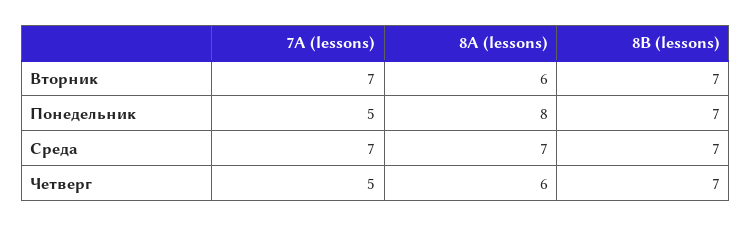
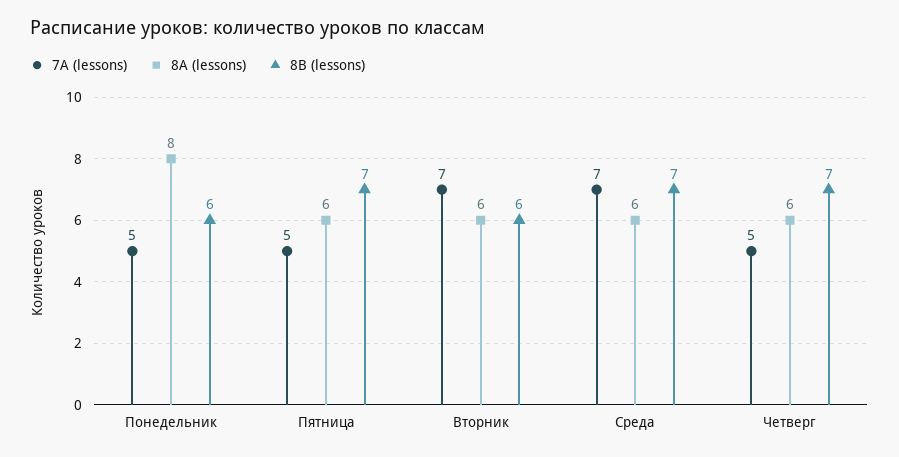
  {
    "7А (lessons)": {
      "Вторник": 7,
      "Понедельник": 5,
      "Среда": 7,
-     "Четверг": 5
+     "Четверг": 5,
+     "Пятница": 5
    },
    "8А (lessons)": {
      "Вторник": 6,
      "Понедельник": 8,
-     "Среда": 7,
+     "Среда": 6,
-     "Четверг": 6
+     "Четверг": 6,
+     "Пятница": 6
    },
    "8В (lessons)": {
-     "Вторник": 7,
+     "Вторник": 6,
-     "Понедельник": 7,
+     "Понедельник": 6,
      "Среда": 7,
-     "Четверг": 7
+     "Четверг": 7,
+     "Пятница": 7
    }
  }

